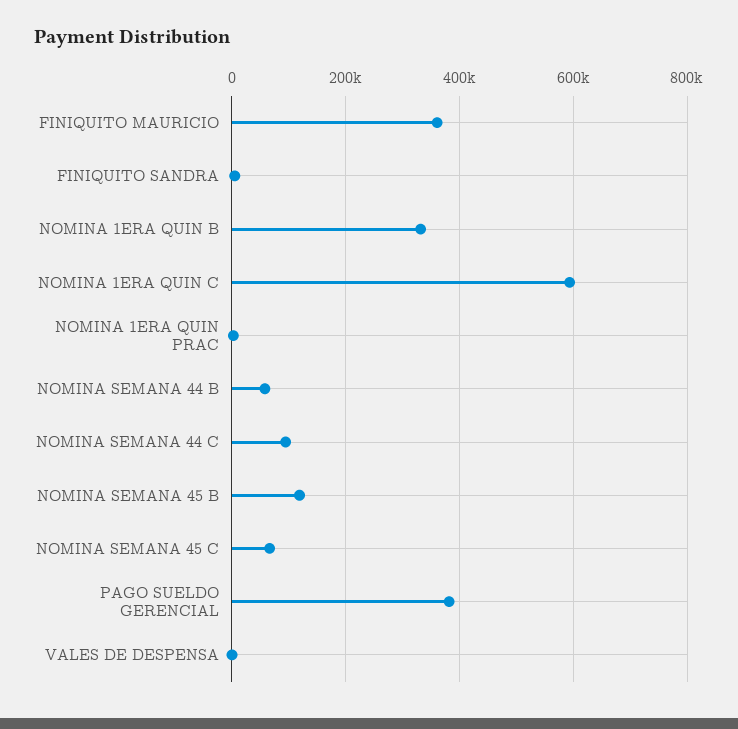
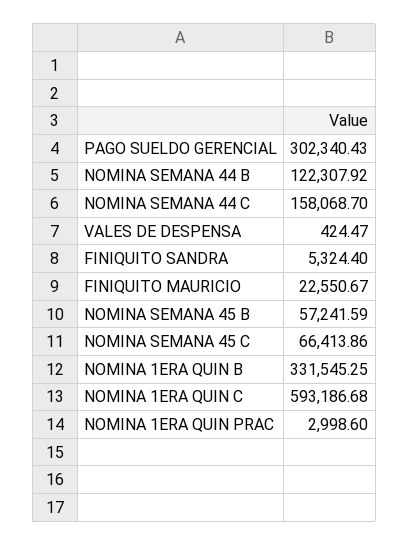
  {
-   "FINIQUITO MAURICIO": 360000,
+   "FINIQUITO MAURICIO": 22550.67,
    "FINIQUITO SANDRA": 5324.4,
    "NOMINA 1ERA QUIN B": 331545.25,
    "NOMINA 1ERA QUIN C": 593186.68,
    "NOMINA 1ERA QUIN PRAC": 2998.6,
-   "NOMINA SEMANA 44 B": 60000,
+   "NOMINA SEMANA 44 B": 122307.92,
-   "NOMINA SEMANA 44 C": 100000,
+   "NOMINA SEMANA 44 C": 158068.7,
-   "NOMINA SEMANA 45 B": 120000,
+   "NOMINA SEMANA 45 B": 57241.59,
    "NOMINA SEMANA 45 C": 66413.86,
-   "PAGO SUELDO GERENCIAL": 380000,
+   "PAGO SUELDO GERENCIAL": 302340.43,
    "VALES DE DESPENSA": 424.47
  }

